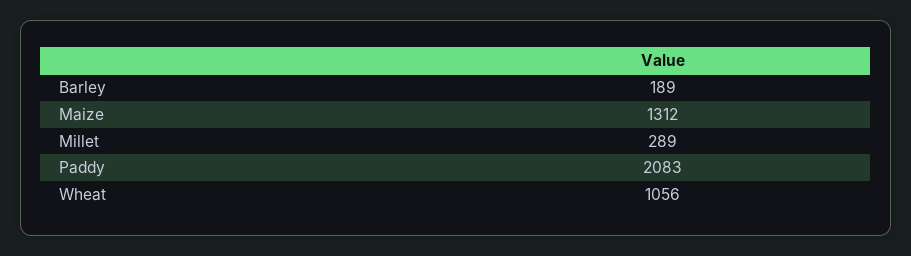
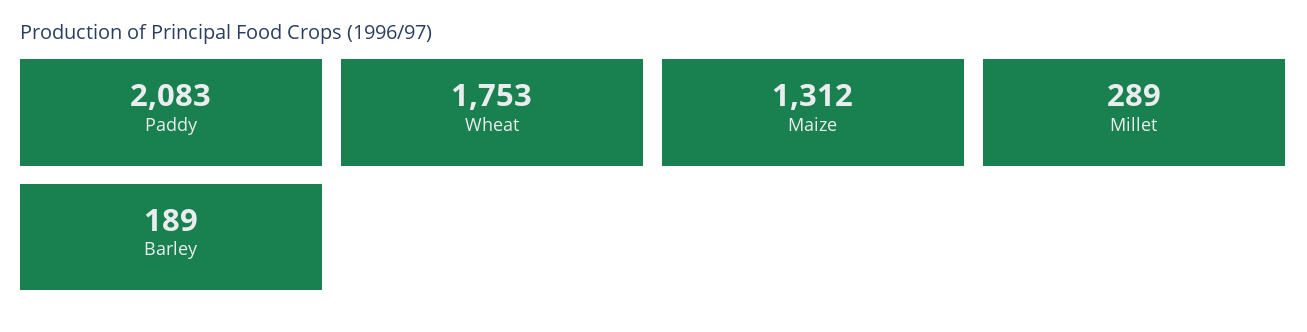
  {
    "Barley": 189,
    "Maize": 1312,
    "Millet": 289,
    "Paddy": 2083,
-   "Wheat": 1056
+   "Wheat": 1753
  }

